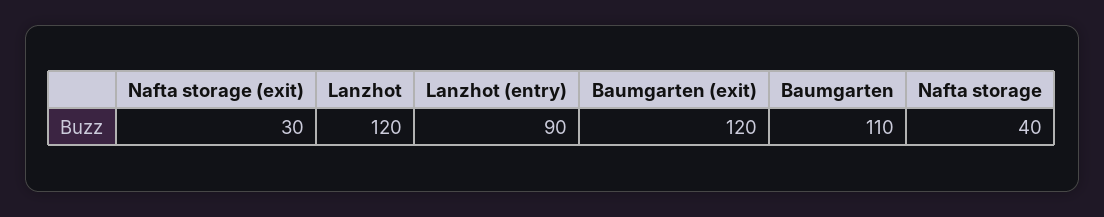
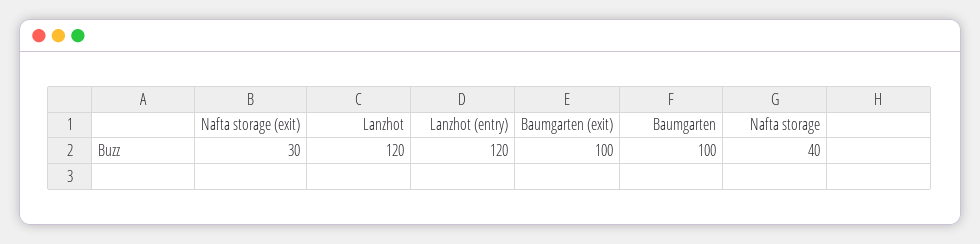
  {
    "Nafta storage (exit)": 30,
    "Lanzhot": 120,
-   "Lanzhot (entry)": 90,
+   "Lanzhot (entry)": 120,
-   "Baumgarten (exit)": 120,
+   "Baumgarten (exit)": 100,
-   "Baumgarten": 110,
+   "Baumgarten": 100,
    "Nafta storage": 40
  }

